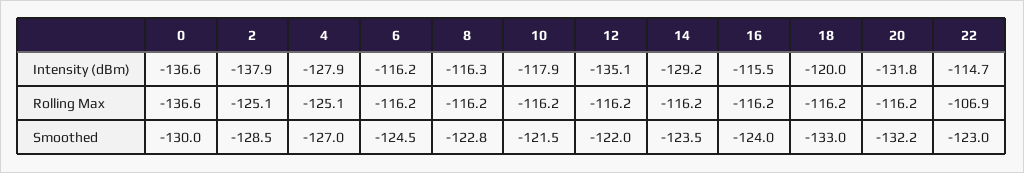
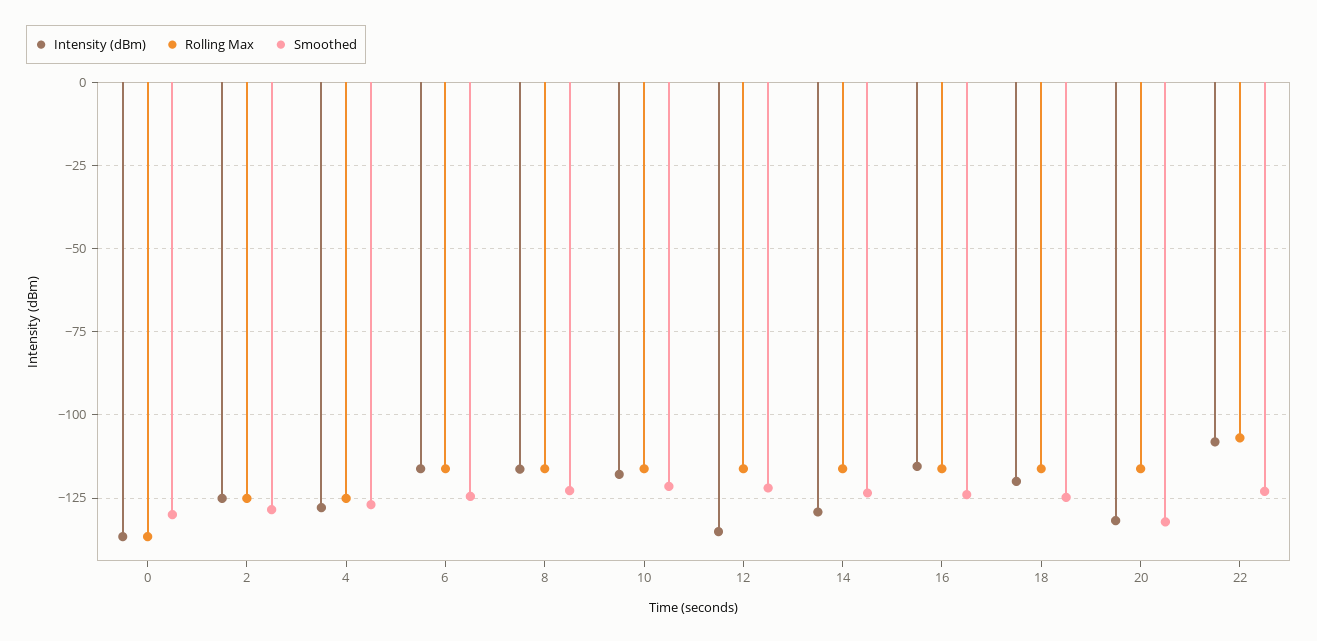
  {
    "Intensity (dBm)": {
      "0": -136.6,
-     "2": -137.9,
+     "2": -125,
      "4": -127.9,
      "6": -116.2,
      "8": -116.3,
      "10": -117.9,
      "12": -135.1,
      "14": -129.2,
      "16": -115.5,
      "18": -120,
      "20": -131.8,
-     "22": -114.7
+     "22": -107.5
    },
    "Rolling Max": {
      "0": -136.6,
      "2": -125.1,
      "4": -125.1,
      "6": -116.2,
      "8": -116.2,
      "10": -116.2,
      "12": -116.2,
      "14": -116.2,
      "16": -116.2,
      "18": -116.2,
      "20": -116.2,
      "22": -106.9
    },
    "Smoothed": {
      "0": -130,
      "2": -128.5,
      "4": -127,
      "6": -124.5,
      "8": -122.8,
      "10": -121.5,
      "12": -122,
      "14": -123.5,
      "16": -124,
-     "18": -133,
+     "18": -125,
      "20": -132.2,
      "22": -123
    }
  }

